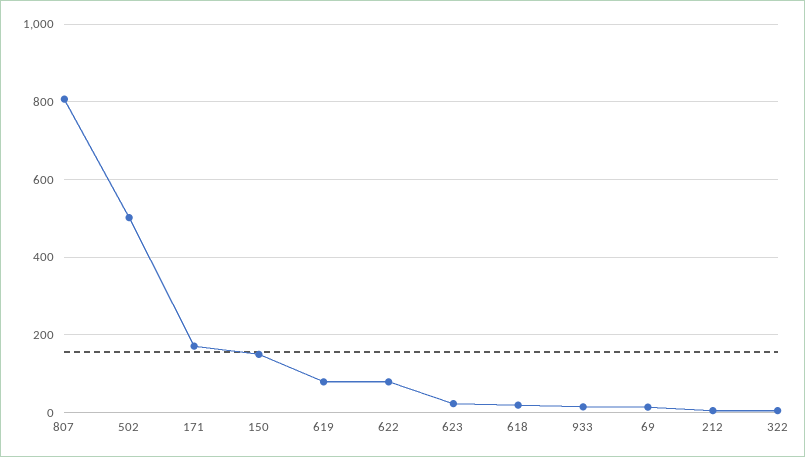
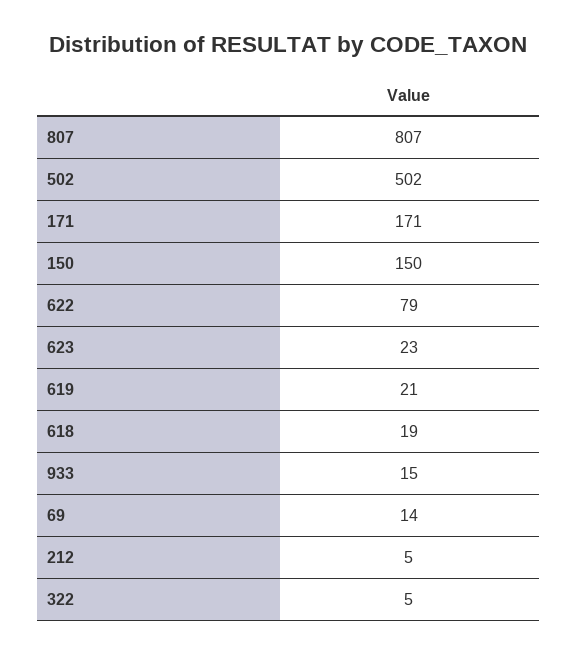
  {
    "807": 807,
    "502": 502,
    "171": 171,
    "150": 150,
-   "619": 80,
+   "619": 21,
    "622": 79,
    "623": 23,
    "618": 19,
    "933": 15,
    "69": 14,
    "212": 5,
    "322": 5
  }

